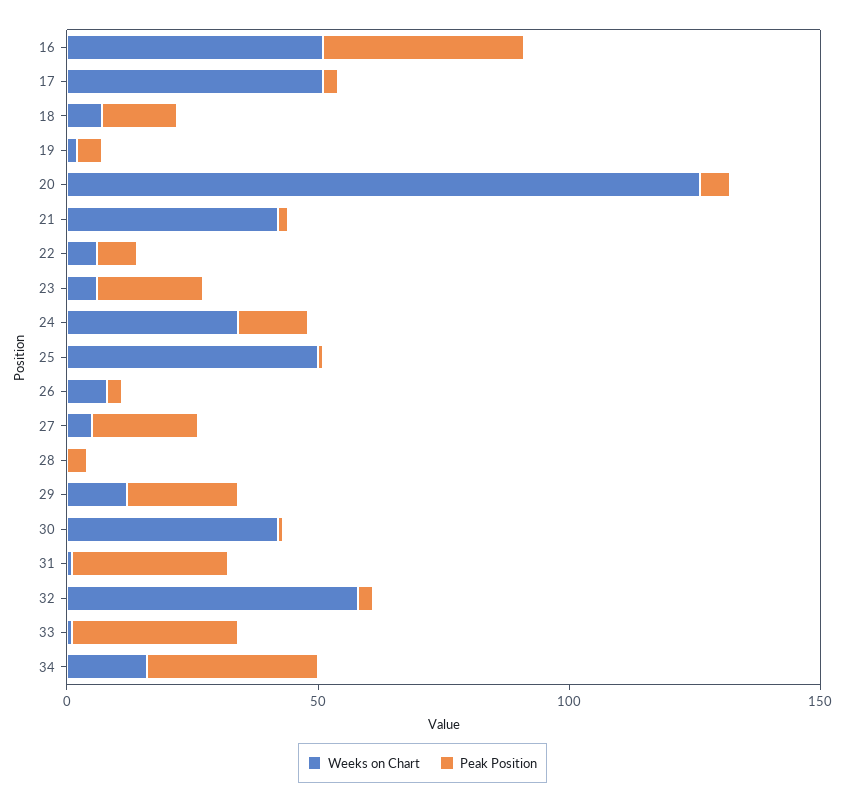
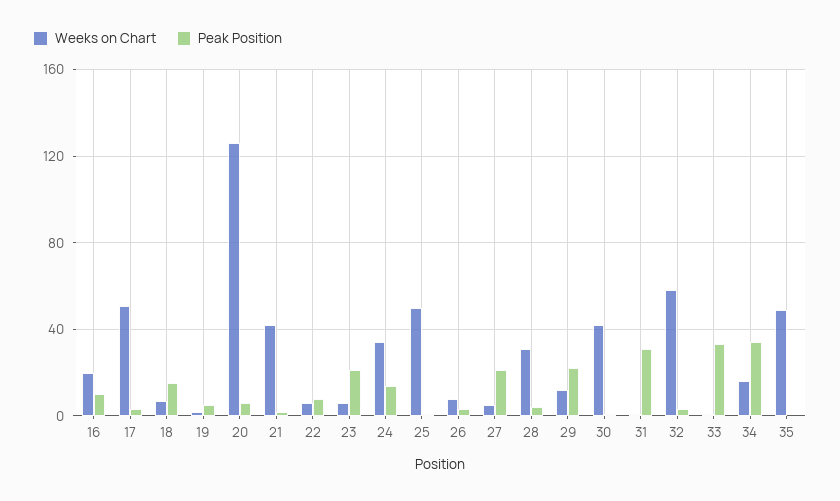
  {
    "Weeks on Chart": {
-     "16": 50,
+     "16": 20,
      "17": 50,
      "18": 5,
      "19": 0,
      "20": 125,
      "21": 40,
      "22": 5,
      "23": 5,
      "24": 35,
      "25": 50,
      "26": 10,
      "27": 5,
-     "28": 0,
+     "28": 30,
      "29": 10,
      "30": 40,
      "31": 0,
      "32": 60,
      "33": 0,
-     "34": 15
+     "34": 15,
+     "35": 50
    },
    "Peak Position": {
-     "16": 40,
+     "16": 10,
      "17": 5,
      "18": 15,
      "19": 5,
      "20": 5,
      "21": 0,
      "22": 10,
      "23": 20,
      "24": 15,
      "25": 0,
      "26": 5,
      "27": 20,
      "28": 5,
      "29": 20,
      "30": 0,
      "31": 30,
      "32": 5,
      "33": 35,
-     "34": 35
+     "34": 35,
+     "35": 0
    }
  }

